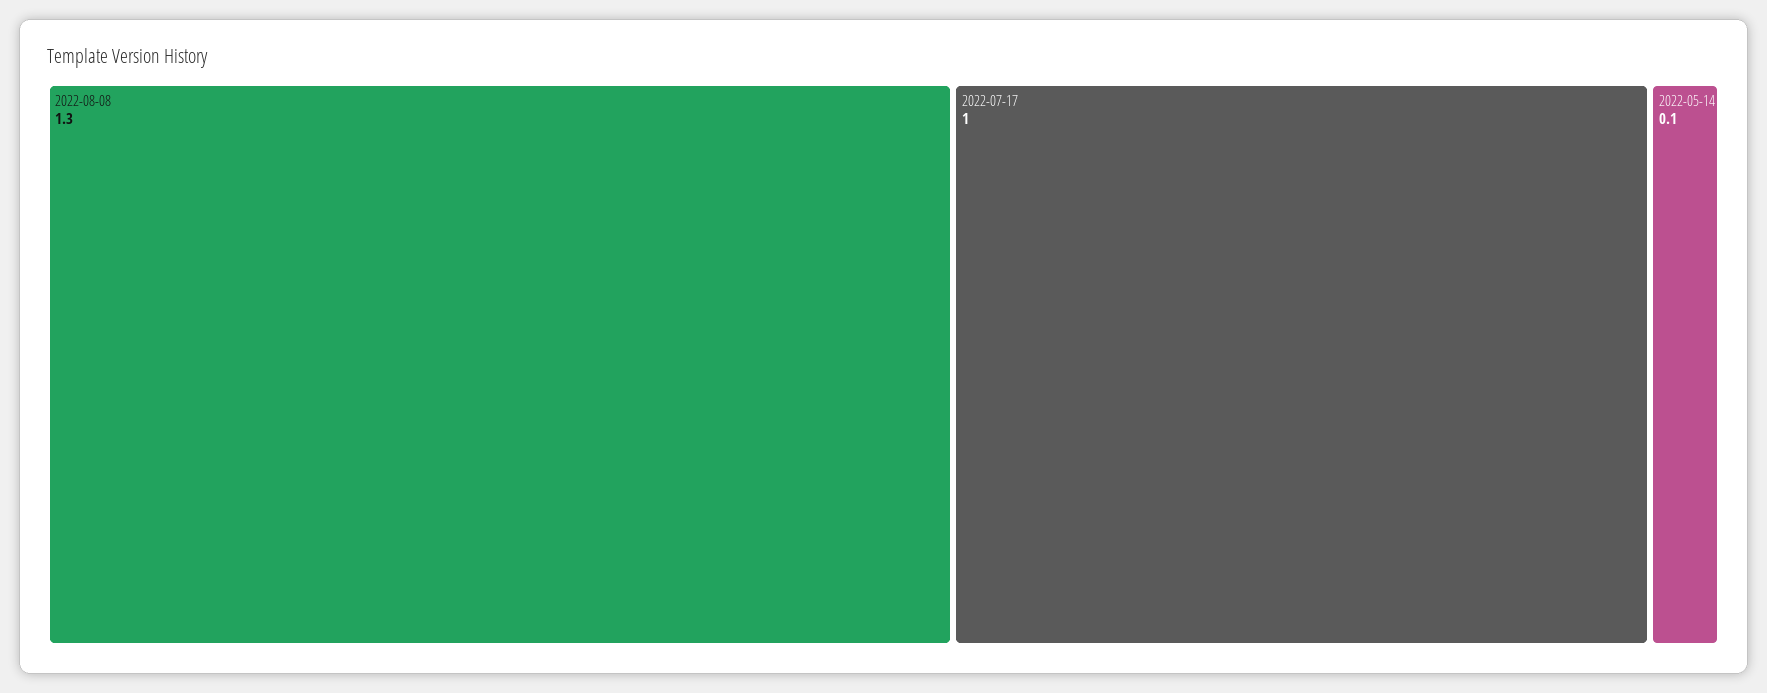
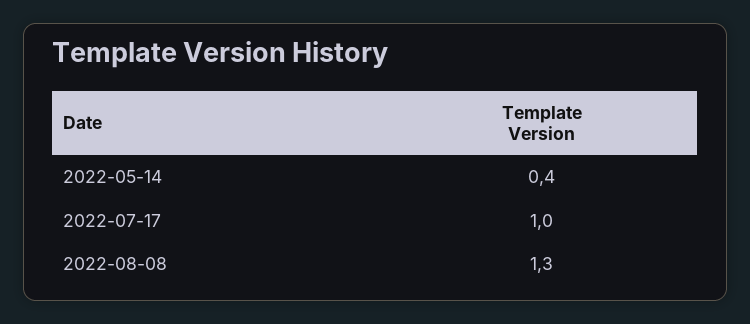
  {
    "2022-08-08": 1.3,
    "2022-07-17": 1,
-   "2022-05-14": 0.1
+   "2022-05-14": 0.4
  }

